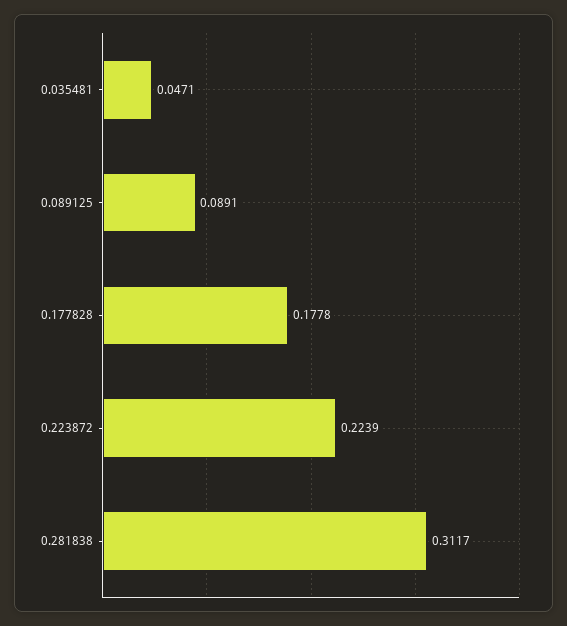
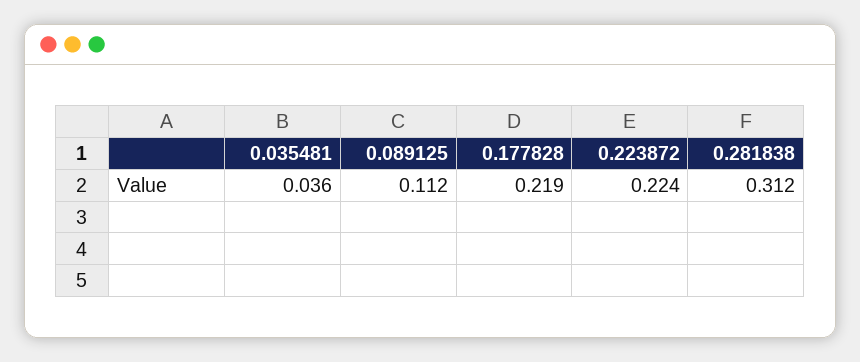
  {
-   "0.035481": 0.0471,
+   "0.035481": 0.036,
-   "0.089125": 0.0891,
+   "0.089125": 0.112,
-   "0.177828": 0.1778,
+   "0.177828": 0.219,
    "0.223872": 0.2239,
    "0.281838": 0.3117
  }

